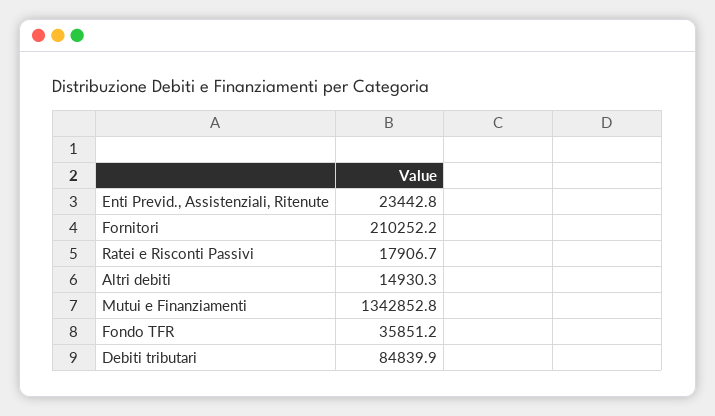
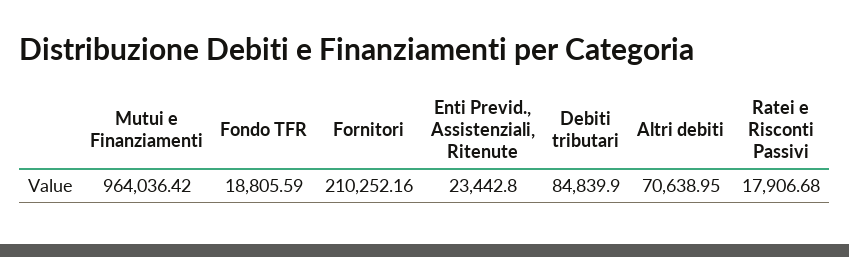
  {
    "Enti Previd., Assistenziali, Ritenute": 23442.8,
    "Fornitori": 210252.16,
    "Ratei e Risconti Passivi": 17906.68,
-   "Altri debiti": 14930.3,
+   "Altri debiti": 70638.95,
-   "Mutui e Finanziamenti": 1342852.8,
+   "Mutui e Finanziamenti": 964036.42,
-   "Fondo TFR": 35851.2,
+   "Fondo TFR": 18805.59,
    "Debiti tributari": 84839.9
  }

